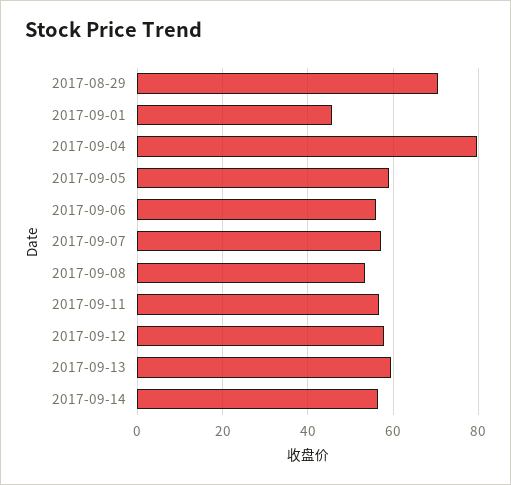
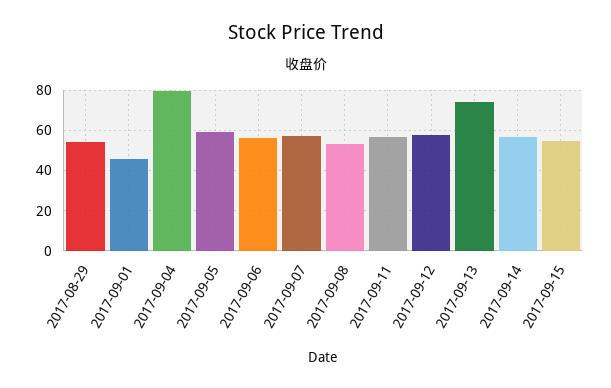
  {
-   "2017-08-29": 70,
+   "2017-08-29": 55,
    "2017-09-01": 46,
    "2017-09-04": 80,
    "2017-09-05": 60,
    "2017-09-06": 56,
    "2017-09-07": 58,
    "2017-09-08": 54,
    "2017-09-11": 56,
    "2017-09-12": 58,
-   "2017-09-13": 60,
+   "2017-09-13": 75,
-   "2017-09-14": 56
+   "2017-09-14": 56,
+   "2017-09-15": 55
  }

